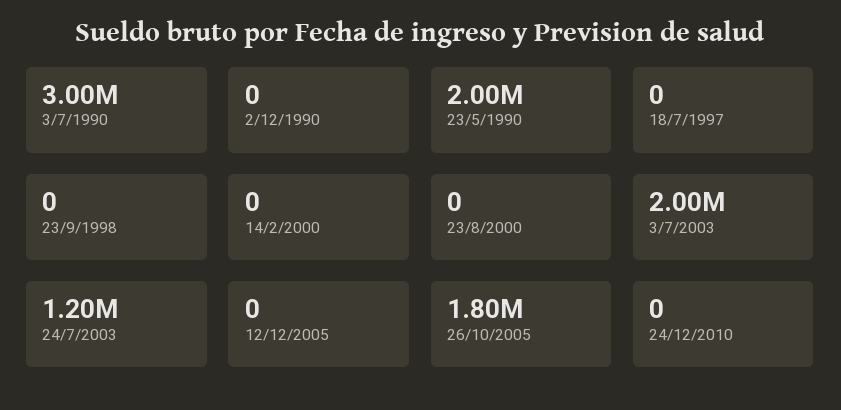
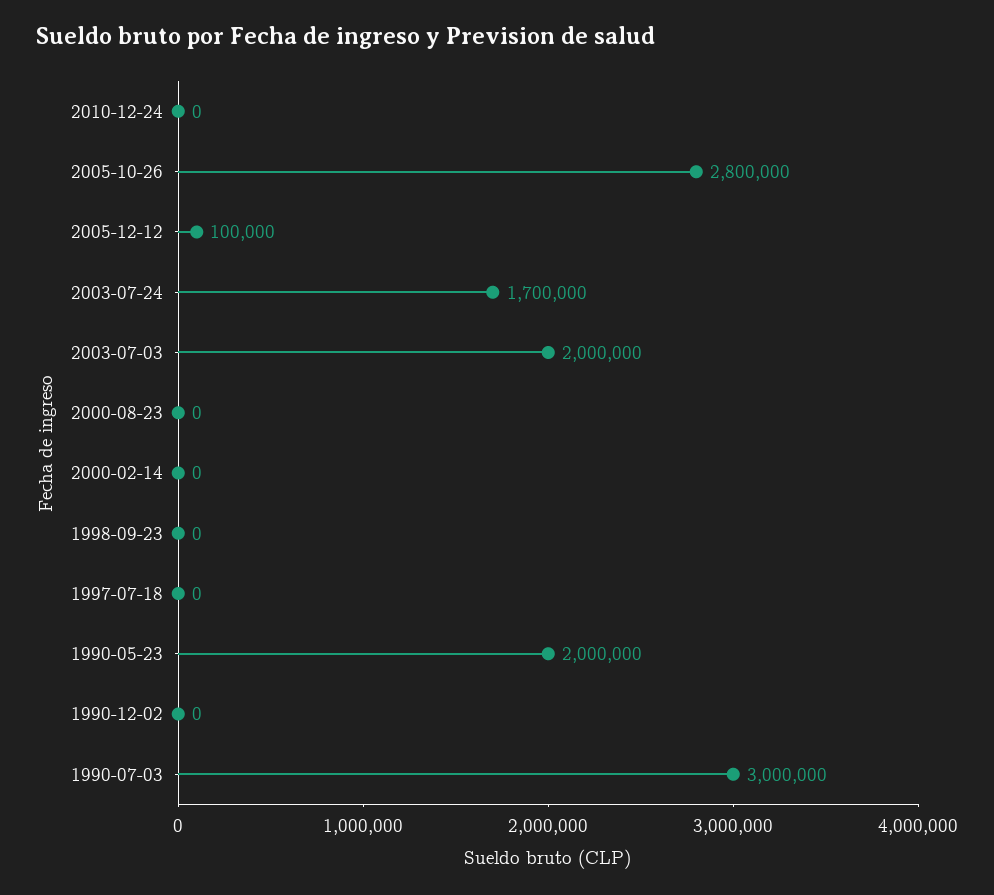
  {
    "3/7/1990": 3000000,
    "2/12/1990": 0,
    "23/5/1990": 2000000,
    "18/7/1997": 0,
    "23/9/1998": 0,
    "14/2/2000": 0,
    "23/8/2000": 0,
    "3/7/2003": 2000000,
-   "24/7/2003": 1200000,
+   "24/7/2003": 1700000,
-   "12/12/2005": 0,
+   "12/12/2005": 100000,
-   "26/10/2005": 1800000,
+   "26/10/2005": 2800000,
    "24/12/2010": 0
  }

